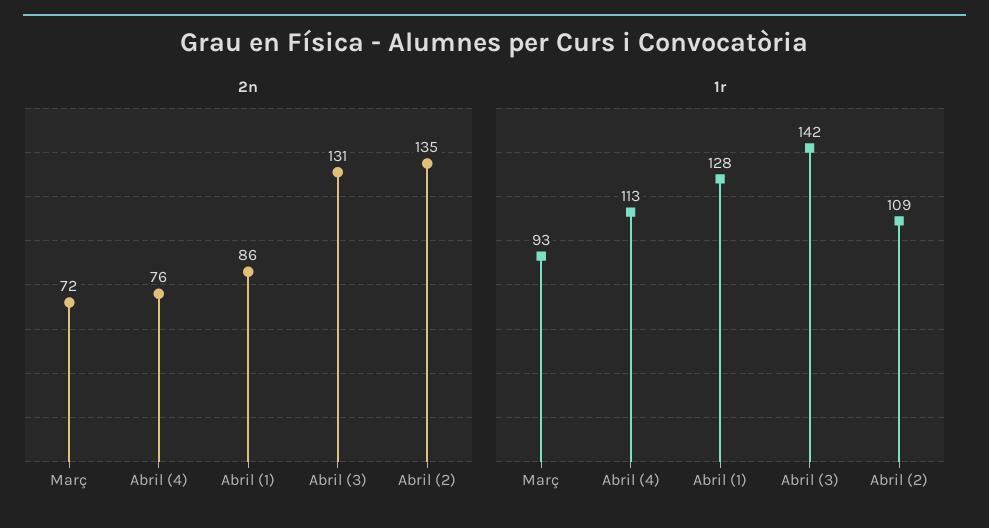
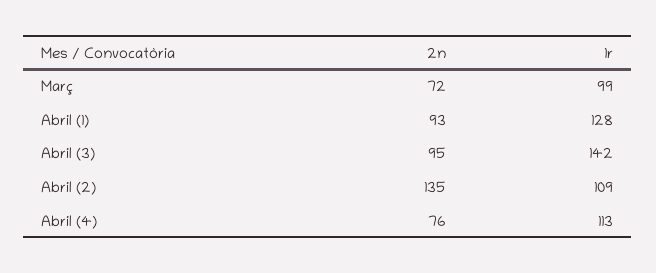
  {
    "2n": {
      "Març": 72,
      "Abril (4)": 76,
-     "Abril (1)": 86,
+     "Abril (1)": 93,
-     "Abril (3)": 131,
+     "Abril (3)": 95,
      "Abril (2)": 135
    },
    "1r": {
-     "Març": 93,
+     "Març": 99,
      "Abril (4)": 113,
      "Abril (1)": 128,
      "Abril (3)": 142,
      "Abril (2)": 109
    }
  }

